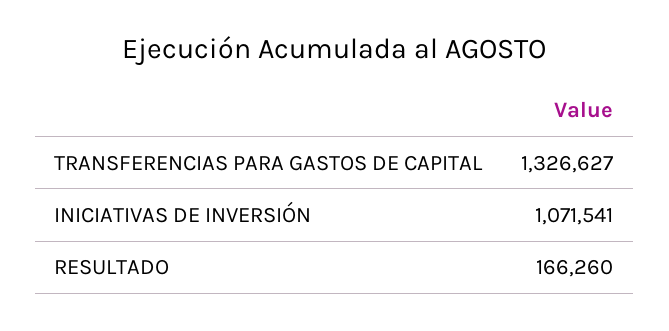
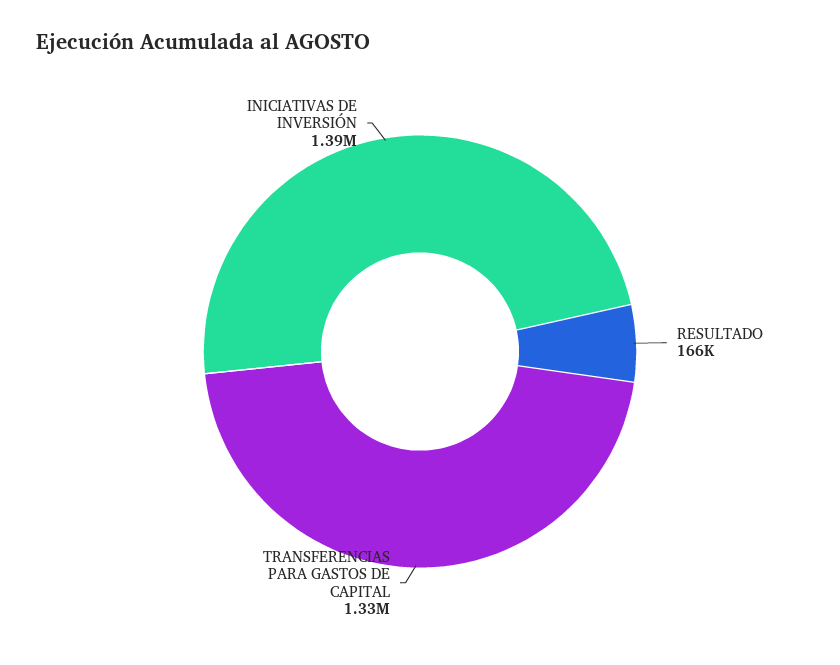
  {
    "TRANSFERENCIAS PARA GASTOS DE CAPITAL": 1326627,
-   "INICIATIVAS DE INVERSIÓN": 1071541,
+   "INICIATIVAS DE INVERSIÓN": 1390000,
    "RESULTADO": 166260
  }

